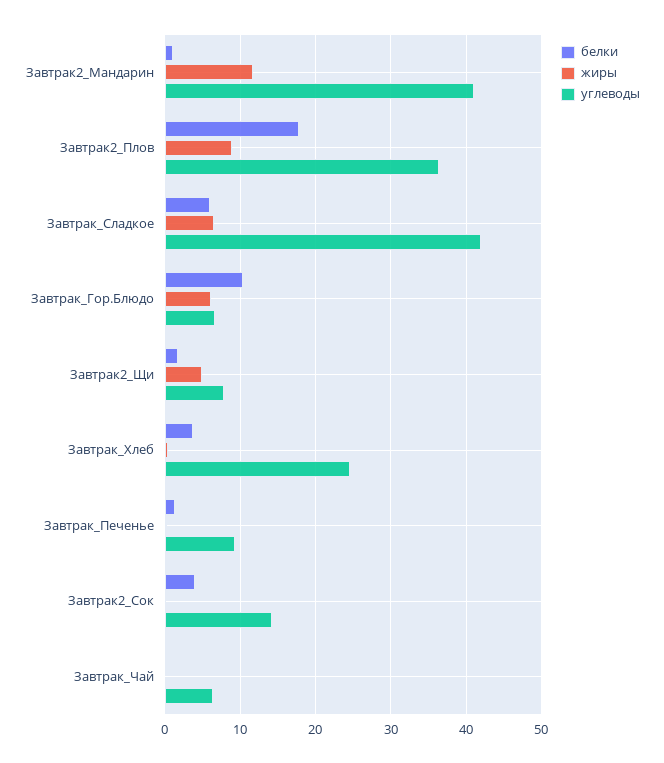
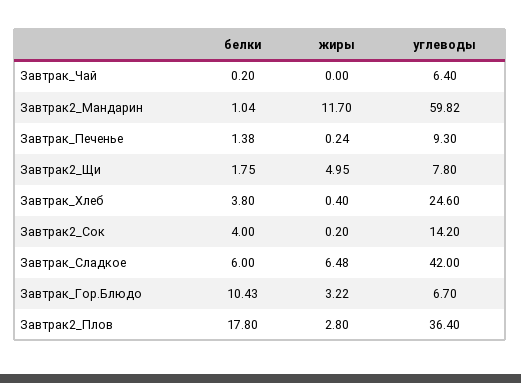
  {
    "белки": {
      "Завтрак2_Мандарин": 1.04,
      "Завтрак2_Плов": 17.8,
      "Завтрак_Сладкое": 6,
      "Завтрак_Гор.Блюдо": 10.43,
      "Завтрак2_Щи": 1.75,
      "Завтрак_Хлеб": 3.8,
      "Завтрак_Печенье": 1.38,
      "Завтрак2_Сок": 4,
      "Завтрак_Чай": 0.2
    },
    "жиры": {
      "Завтрак2_Мандарин": 11.7,
-     "Завтрак2_Плов": 9,
+     "Завтрак2_Плов": 2.8,
      "Завтрак_Сладкое": 6.48,
-     "Завтрак_Гор.Блюдо": 6,
+     "Завтрак_Гор.Блюдо": 3.22,
      "Завтрак2_Щи": 4.95,
      "Завтрак_Хлеб": 0.4,
      "Завтрак_Печенье": 0.24,
      "Завтрак2_Сок": 0.2,
      "Завтрак_Чай": 0
    },
    "углеводы": {
-     "Завтрак2_Мандарин": 41,
+     "Завтрак2_Мандарин": 59.82,
      "Завтрак2_Плов": 36.4,
      "Завтрак_Сладкое": 42,
      "Завтрак_Гор.Блюдо": 6.7,
      "Завтрак2_Щи": 7.8,
      "Завтрак_Хлеб": 24.6,
      "Завтрак_Печенье": 9.3,
      "Завтрак2_Сок": 14.2,
      "Завтрак_Чай": 6.4
    }
  }

